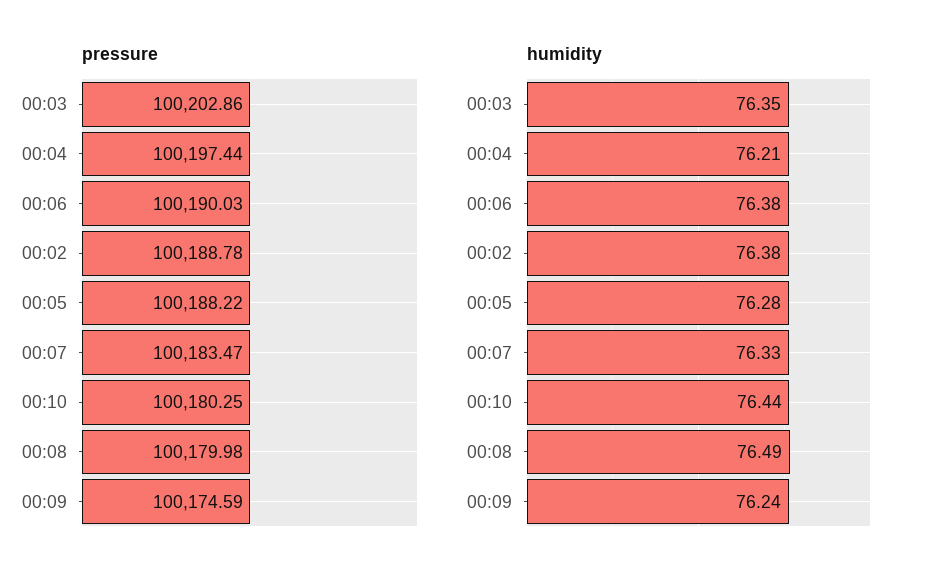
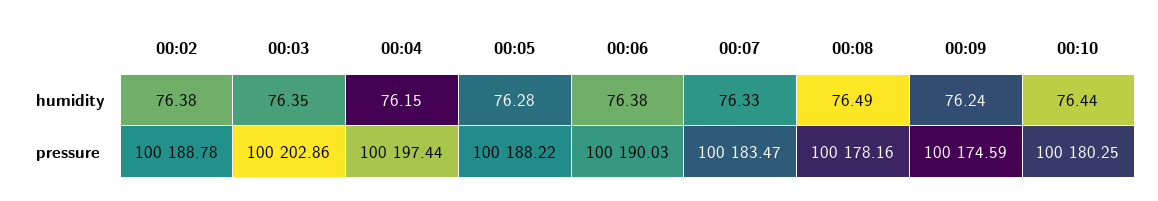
  {
    "pressure": {
      "00:03": 100202.86,
      "00:04": 100197.44,
      "00:06": 100190.03,
      "00:02": 100188.78,
      "00:05": 100188.22,
      "00:07": 100183.47,
      "00:10": 100180.25,
-     "00:08": 100179.98,
+     "00:08": 100178.16,
      "00:09": 100174.59
    },
    "humidity": {
      "00:03": 76.35,
-     "00:04": 76.21,
+     "00:04": 76.15,
      "00:06": 76.38,
      "00:02": 76.38,
      "00:05": 76.28,
      "00:07": 76.33,
      "00:10": 76.44,
      "00:08": 76.49,
      "00:09": 76.24
    }
  }

